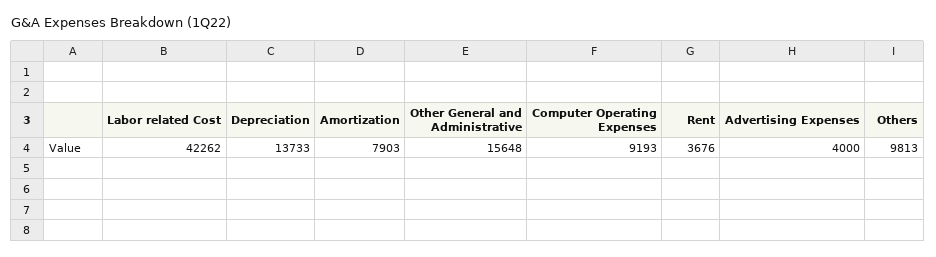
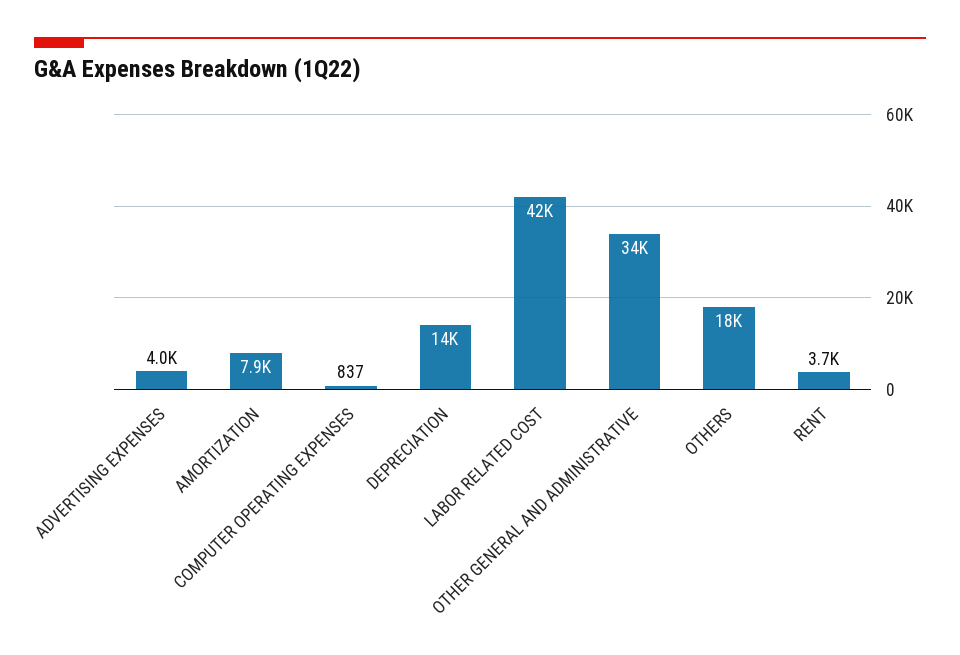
  {
    "Labor related Cost": 42262,
    "Depreciation": 13733,
    "Amortization": 7903,
-   "Other General and Administrative": 15648,
+   "Other General and Administrative": 34000,
-   "Computer Operating Expenses": 9193,
+   "Computer Operating Expenses": 837,
    "Rent": 3676,
    "Advertising Expenses": 4000,
-   "Others": 9813
+   "Others": 18000
  }

